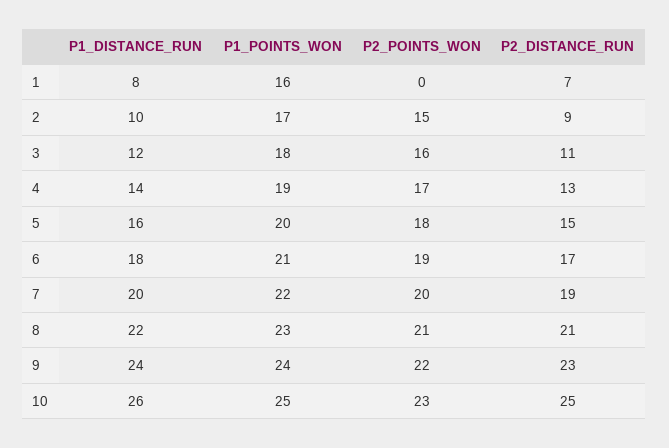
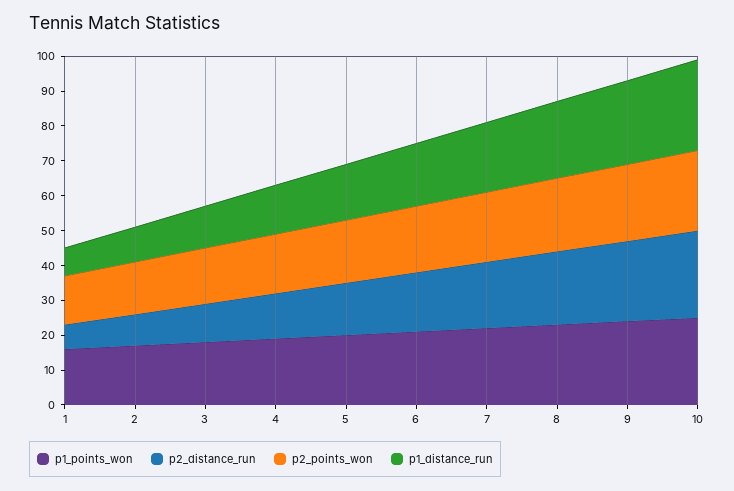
  {
    "P1_DISTANCE_RUN": {
      "1": 8,
      "2": 10,
      "3": 12,
      "4": 14,
      "5": 16,
      "6": 18,
      "7": 20,
      "8": 22,
      "9": 24,
      "10": 26
    },
    "P1_POINTS_WON": {
      "1": 16,
      "2": 17,
      "3": 18,
      "4": 19,
      "5": 20,
      "6": 21,
      "7": 22,
      "8": 23,
      "9": 24,
      "10": 25
    },
    "P2_POINTS_WON": {
-     "1": 0,
+     "1": 15,
      "2": 15,
      "3": 16,
      "4": 17,
      "5": 18,
      "6": 19,
      "7": 20,
      "8": 21,
      "9": 22,
      "10": 23
    },
    "P2_DISTANCE_RUN": {
      "1": 7,
      "2": 9,
      "3": 11,
      "4": 13,
      "5": 15,
      "6": 17,
      "7": 19,
      "8": 21,
      "9": 23,
      "10": 25
    }
  }

